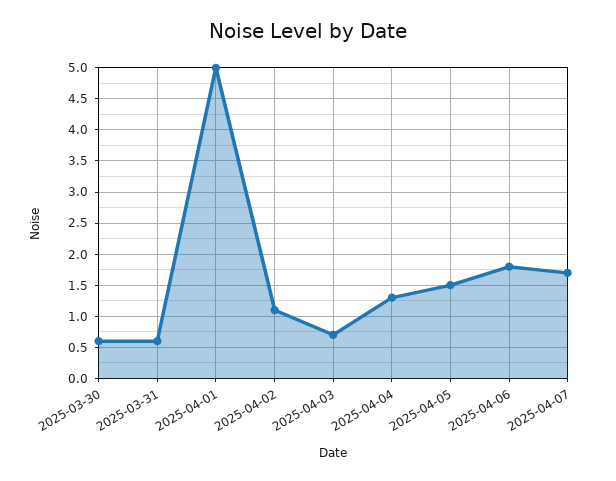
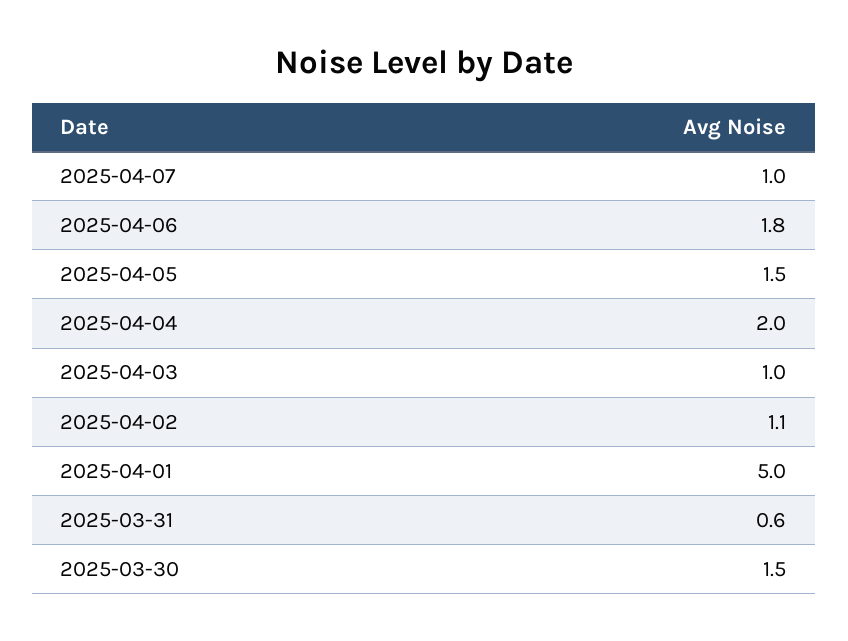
  {
-   "2025-03-30": 0.6,
+   "2025-03-30": 1.5,
    "2025-03-31": 0.6,
    "2025-04-01": 5,
    "2025-04-02": 1.1,
-   "2025-04-03": 0.7,
+   "2025-04-03": 1,
-   "2025-04-04": 1.3,
+   "2025-04-04": 2,
    "2025-04-05": 1.5,
    "2025-04-06": 1.8,
-   "2025-04-07": 1.7
+   "2025-04-07": 1
  }

